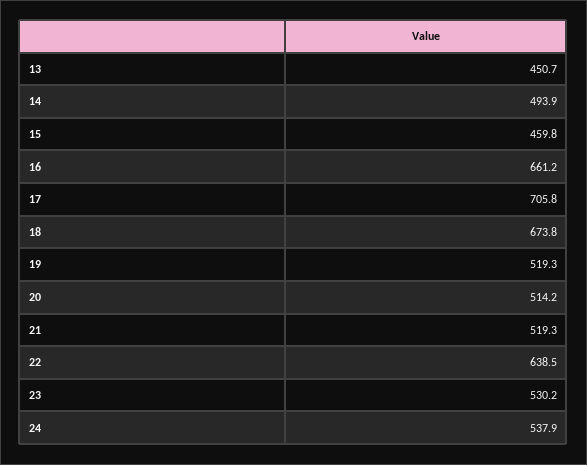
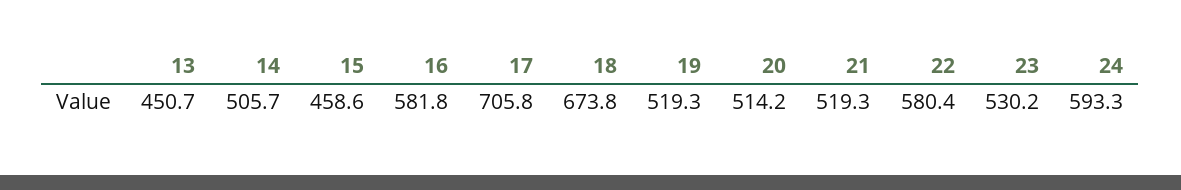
  {
    "13": 450.7,
-   "14": 493.9,
+   "14": 505.7,
-   "15": 459.8,
+   "15": 458.6,
-   "16": 661.2,
+   "16": 581.8,
    "17": 705.8,
    "18": 673.8,
    "19": 519.3,
    "20": 514.2,
    "21": 519.3,
-   "22": 638.5,
+   "22": 580.4,
    "23": 530.2,
-   "24": 537.9
+   "24": 593.3
  }

